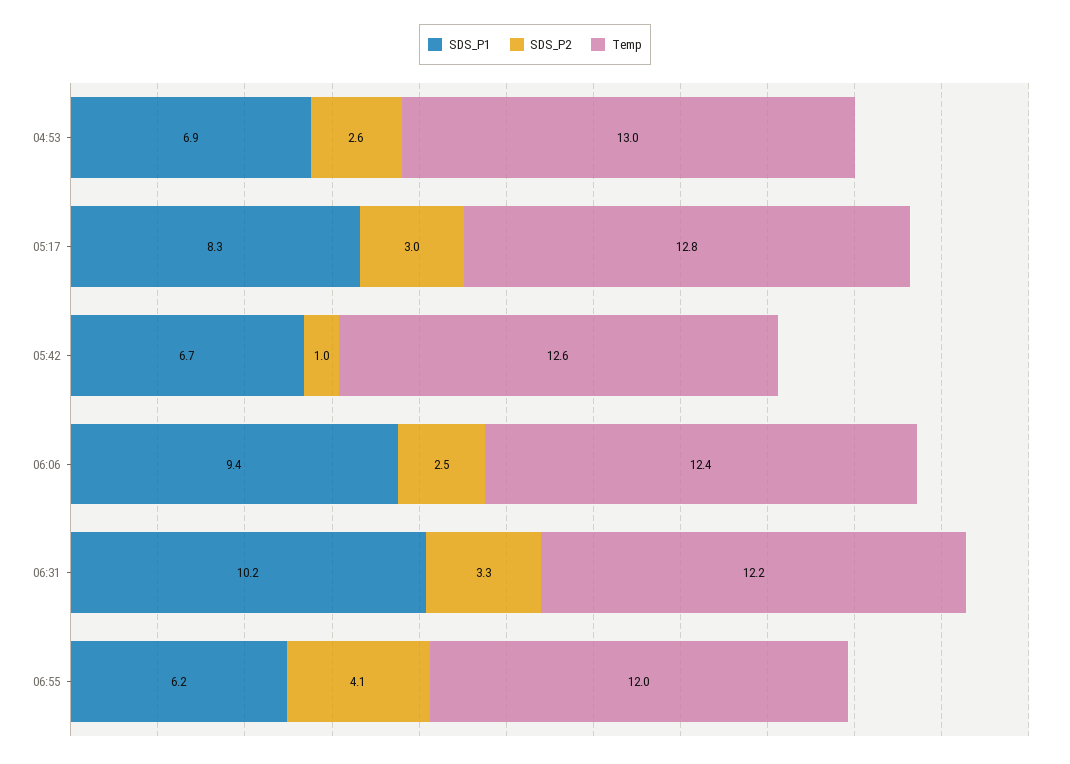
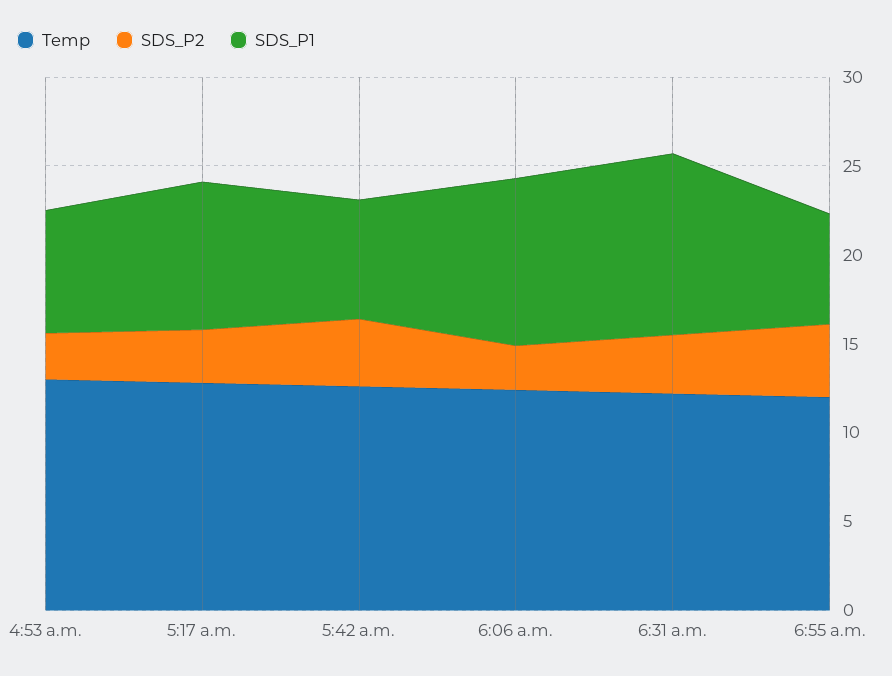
  {
    "SDS_P1": {
      "04:53": 6.9,
      "05:17": 8.3,
      "05:42": 6.7,
      "06:06": 9.4,
      "06:31": 10.2,
      "06:55": 6.2
    },
    "SDS_P2": {
      "04:53": 2.6,
      "05:17": 3,
-     "05:42": 1,
+     "05:42": 4,
      "06:06": 2.5,
      "06:31": 3.3,
      "06:55": 4.1
    },
    "Temp": {
      "04:53": 13,
      "05:17": 12.8,
      "05:42": 12.6,
      "06:06": 12.4,
      "06:31": 12.2,
      "06:55": 12
    }
  }

